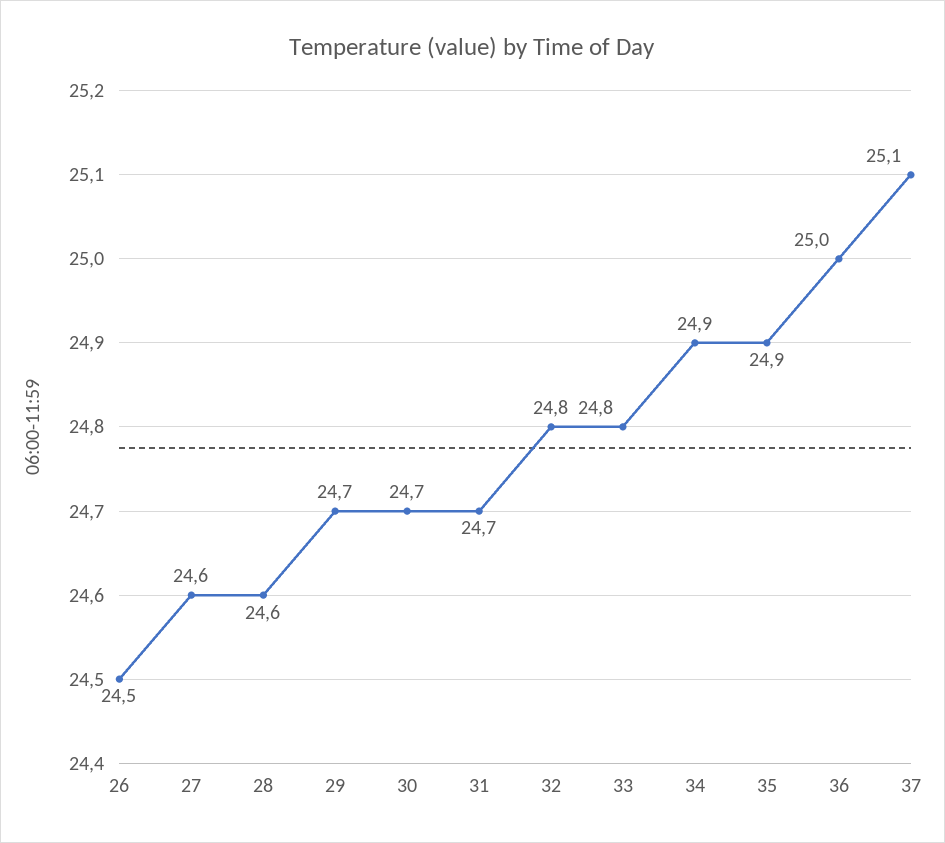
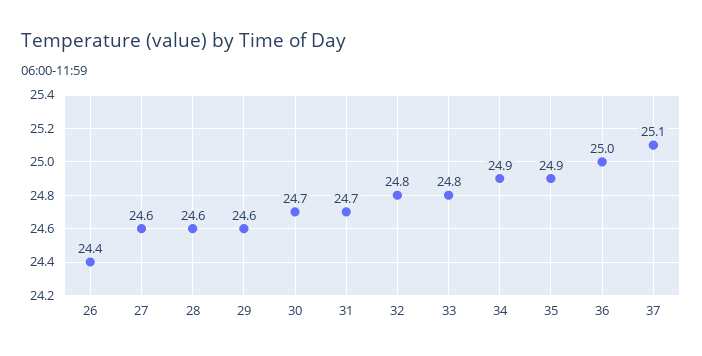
  {
-   "26": 24.5,
+   "26": 24.4,
    "27": 24.6,
    "28": 24.6,
-   "29": 24.7,
+   "29": 24.6,
    "30": 24.7,
    "31": 24.7,
    "32": 24.8,
    "33": 24.8,
    "34": 24.9,
    "35": 24.9,
    "36": 25,
    "37": 25.1
  }

